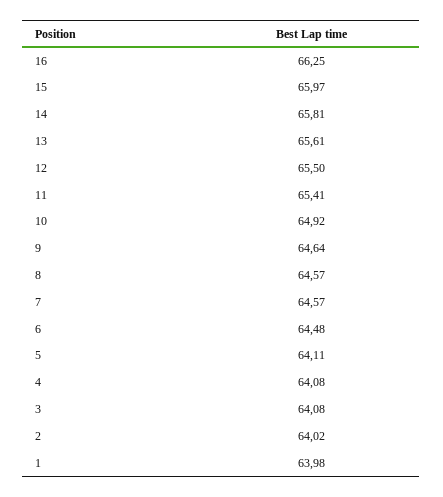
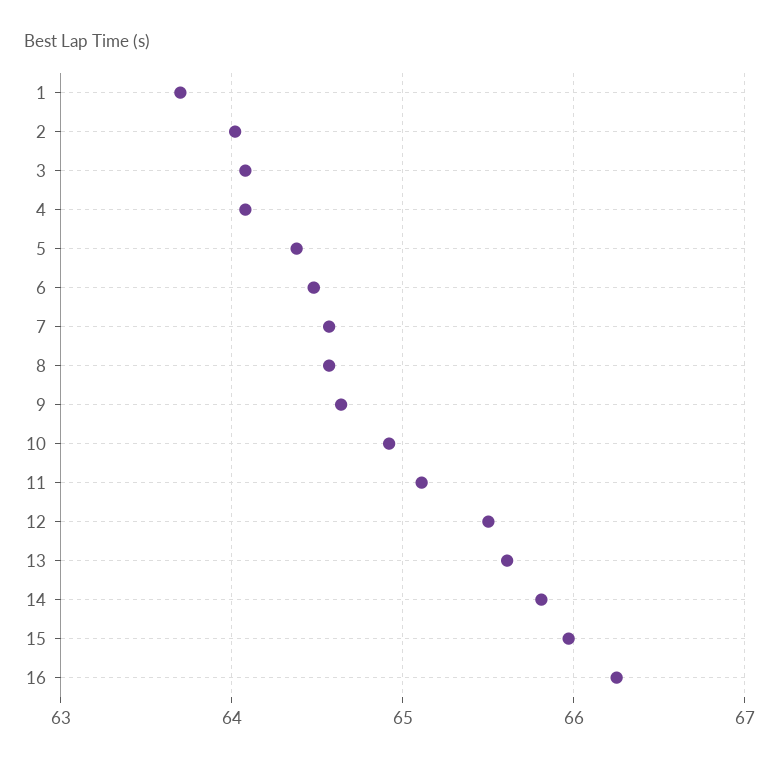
  {
    "16": 66.25,
    "15": 65.97,
    "14": 65.81,
    "13": 65.61,
    "12": 65.5,
-   "11": 65.41,
+   "11": 65.1,
    "10": 64.92,
    "9": 64.64,
    "8": 64.57,
    "7": 64.57,
    "6": 64.48,
-   "5": 64.11,
+   "5": 64.4,
    "4": 64.08,
    "3": 64.08,
    "2": 64.02,
-   "1": 63.98
+   "1": 63.7
  }

